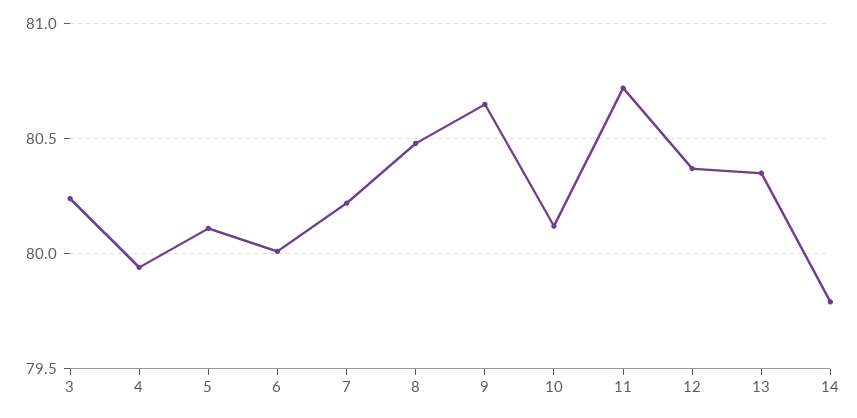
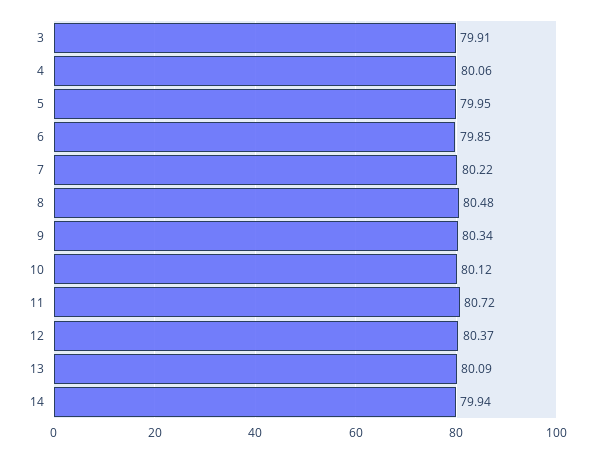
  {
-   "3": 80.25,
+   "3": 79.91,
-   "4": 79.95,
+   "4": 80.06,
-   "5": 80.1,
+   "5": 79.95,
-   "6": 80,
+   "6": 79.85,
    "7": 80.22,
    "8": 80.48,
-   "9": 80.65,
+   "9": 80.34,
    "10": 80.12,
    "11": 80.72,
    "12": 80.37,
-   "13": 80.35,
+   "13": 80.09,
-   "14": 79.8
+   "14": 79.94
  }

